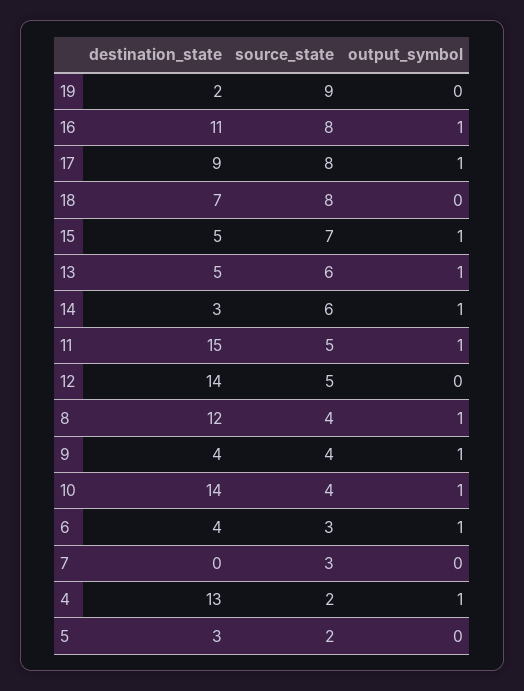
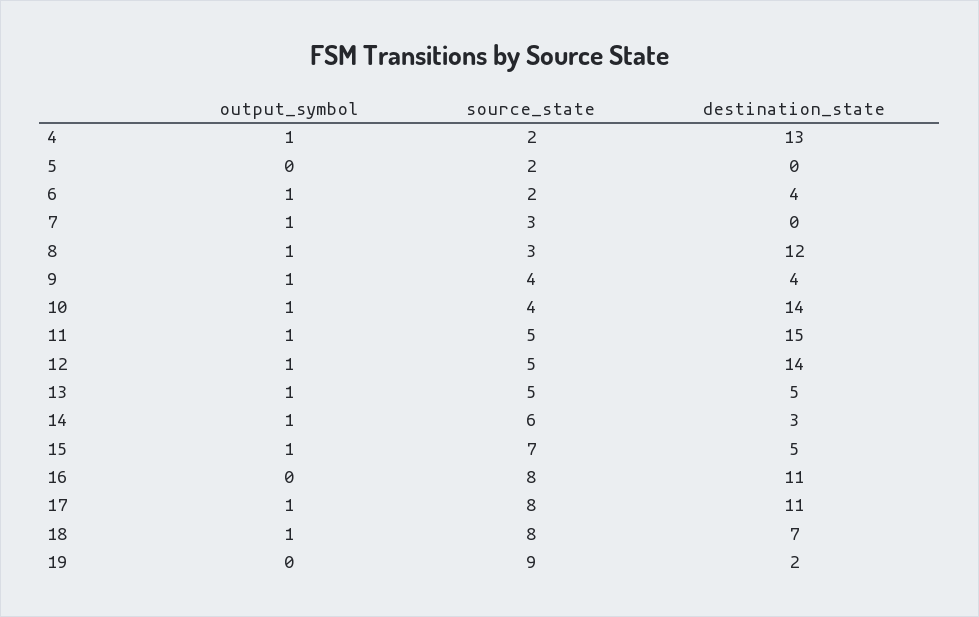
  {
    "destination_state": {
      "19": 2,
      "16": 11,
-     "17": 9,
+     "17": 11,
      "18": 7,
      "15": 5,
      "13": 5,
      "14": 3,
      "11": 15,
      "12": 14,
      "8": 12,
      "9": 4,
      "10": 14,
      "6": 4,
      "7": 0,
      "4": 13,
-     "5": 3
+     "5": 0
    },
    "source_state": {
      "19": 9,
      "16": 8,
      "17": 8,
      "18": 8,
      "15": 7,
-     "13": 6,
+     "13": 5,
      "14": 6,
      "11": 5,
      "12": 5,
-     "8": 4,
+     "8": 3,
      "9": 4,
      "10": 4,
-     "6": 3,
+     "6": 2,
      "7": 3,
      "4": 2,
      "5": 2
    },
    "output_symbol": {
      "19": 0,
-     "16": 1,
+     "16": 0,
      "17": 1,
-     "18": 0,
+     "18": 1,
      "15": 1,
      "13": 1,
      "14": 1,
      "11": 1,
-     "12": 0,
+     "12": 1,
      "8": 1,
      "9": 1,
      "10": 1,
      "6": 1,
-     "7": 0,
+     "7": 1,
      "4": 1,
      "5": 0
    }
  }

